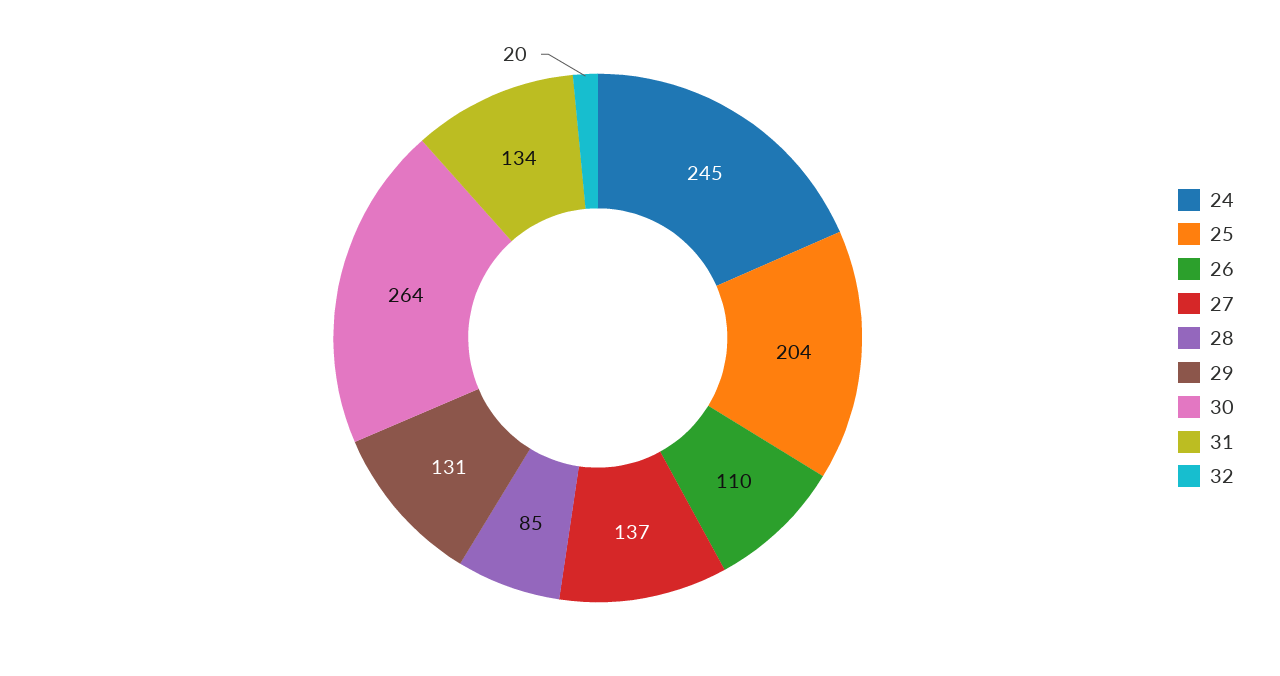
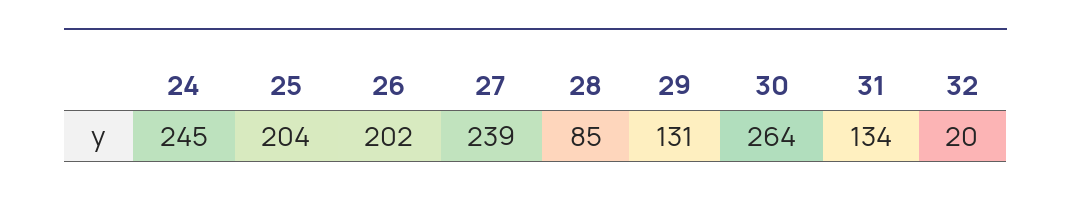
  {
    "24": 245,
    "25": 204,
-   "26": 110,
+   "26": 202,
-   "27": 137,
+   "27": 239,
    "28": 85,
    "29": 131,
    "30": 264,
    "31": 134,
    "32": 20
  }

